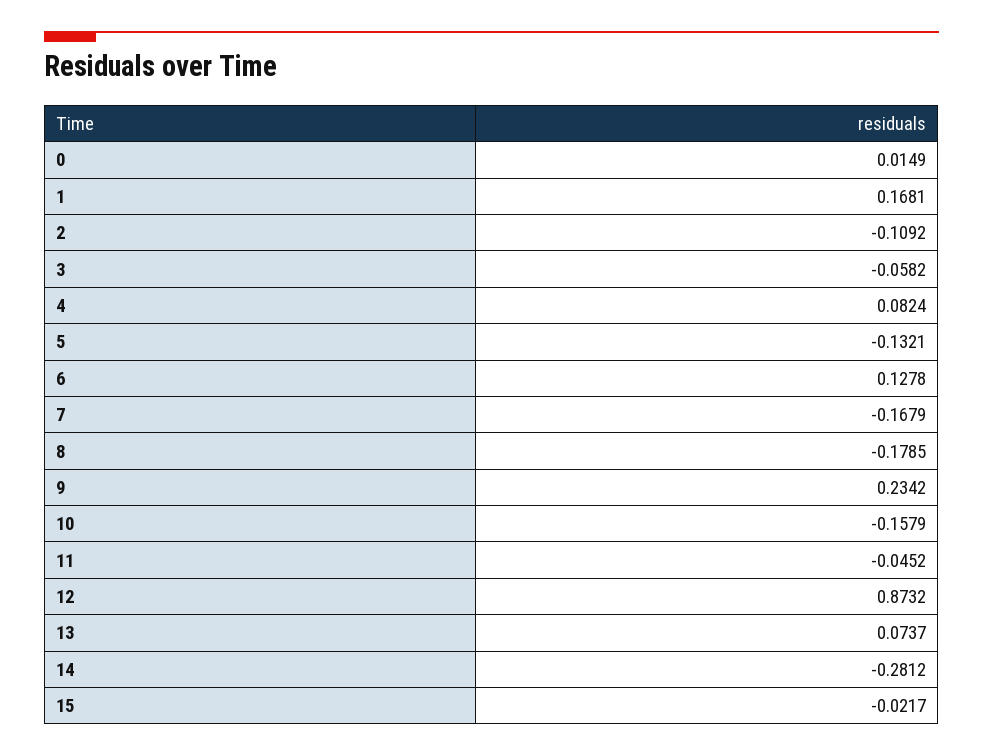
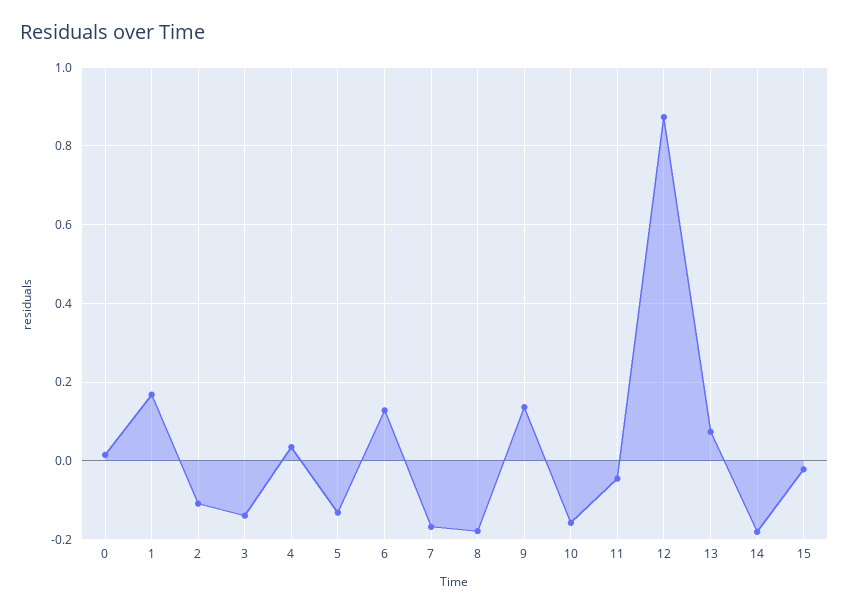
  {
    "0": 0.0149,
    "1": 0.1681,
    "2": -0.1092,
-   "3": -0.0582,
+   "3": -0.14,
-   "4": 0.0824,
+   "4": 0.04,
    "5": -0.1321,
    "6": 0.1278,
    "7": -0.1679,
    "8": -0.1785,
-   "9": 0.2342,
+   "9": 0.14,
    "10": -0.1579,
    "11": -0.0452,
    "12": 0.8732,
    "13": 0.0737,
-   "14": -0.2812,
+   "14": -0.18,
    "15": -0.0217
  }

